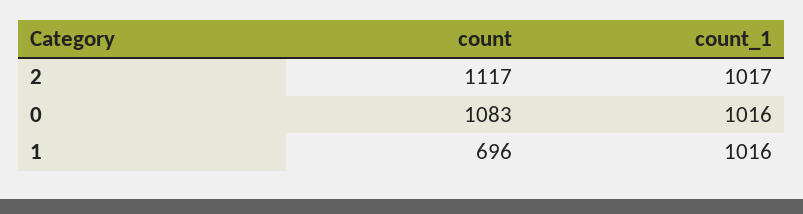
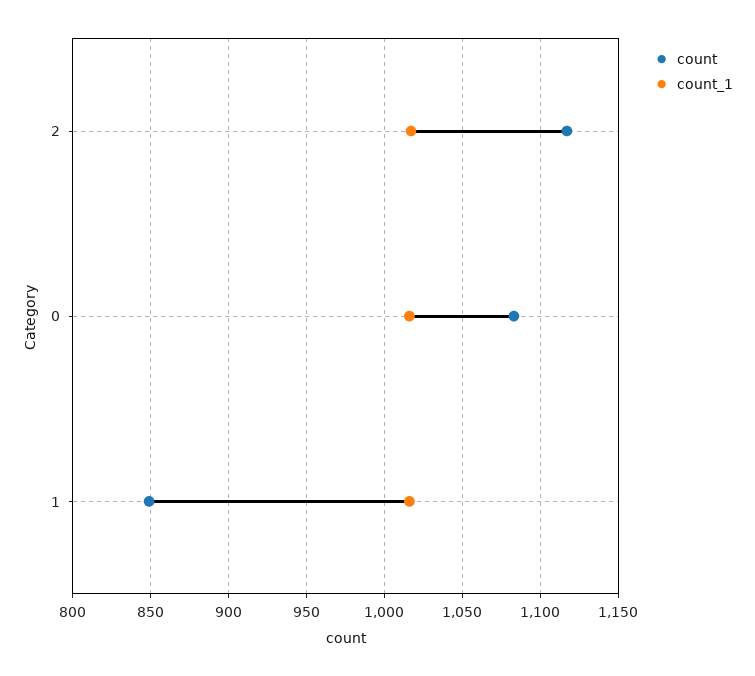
  {
    "count": {
      "2": 1117,
      "0": 1083,
-     "1": 696
+     "1": 850
    },
    "count_1": {
      "2": 1017,
      "0": 1016,
      "1": 1016
    }
  }

